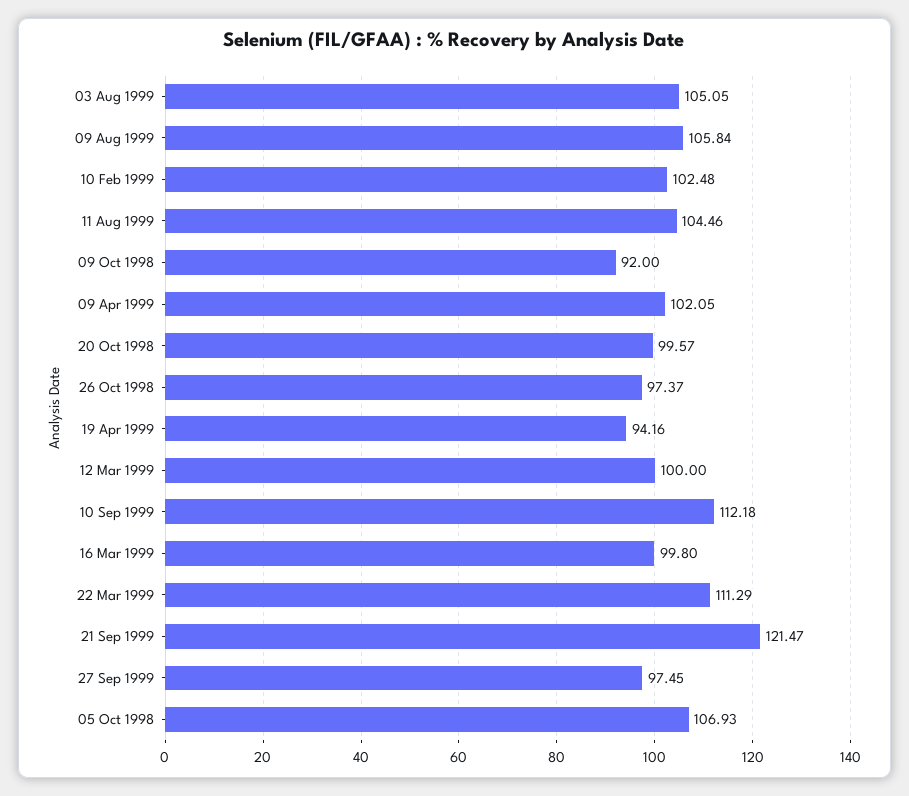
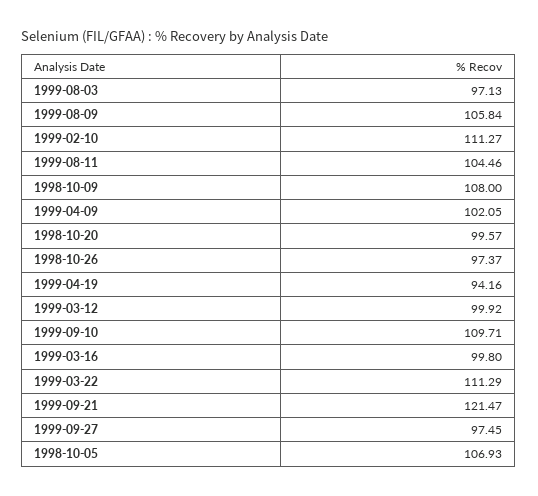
  {
-   "03 Aug 1999": 105.05,
+   "03 Aug 1999": 97.13,
    "09 Aug 1999": 105.84,
-   "10 Feb 1999": 102.48,
+   "10 Feb 1999": 111.27,
    "11 Aug 1999": 104.46,
-   "09 Oct 1998": 92,
+   "09 Oct 1998": 108,
    "09 Apr 1999": 102.05,
    "20 Oct 1998": 99.57,
    "26 Oct 1998": 97.37,
    "19 Apr 1999": 94.16,
-   "12 Mar 1999": 100,
+   "12 Mar 1999": 99.92,
-   "10 Sep 1999": 112.18,
+   "10 Sep 1999": 109.71,
    "16 Mar 1999": 99.8,
    "22 Mar 1999": 111.29,
    "21 Sep 1999": 121.47,
    "27 Sep 1999": 97.45,
    "05 Oct 1998": 106.93
  }

